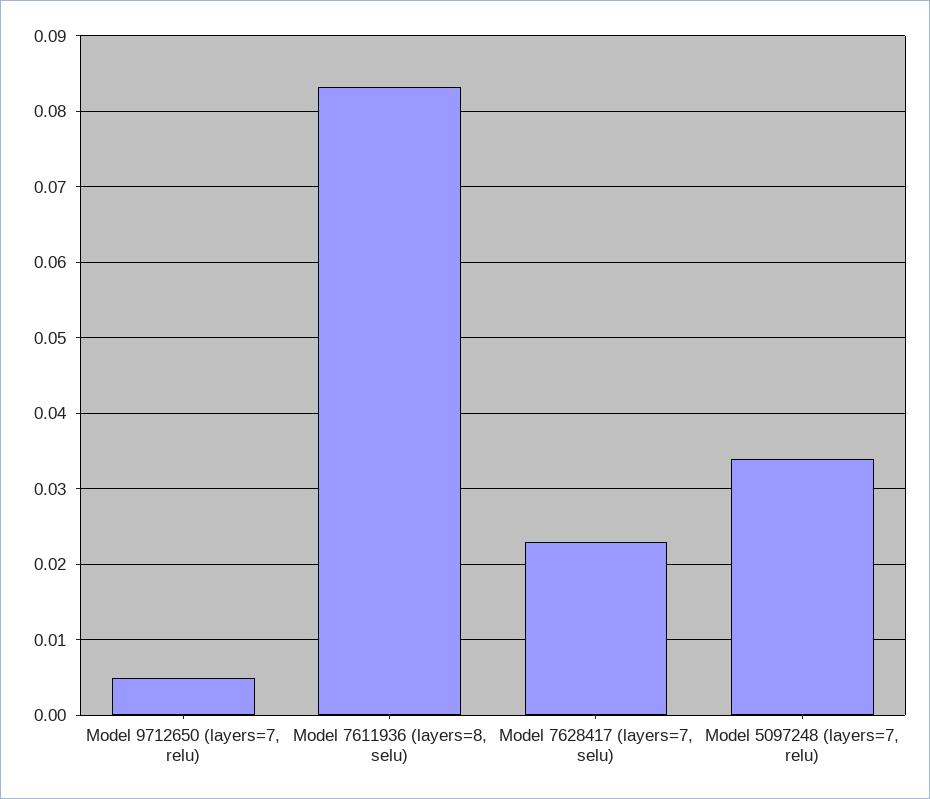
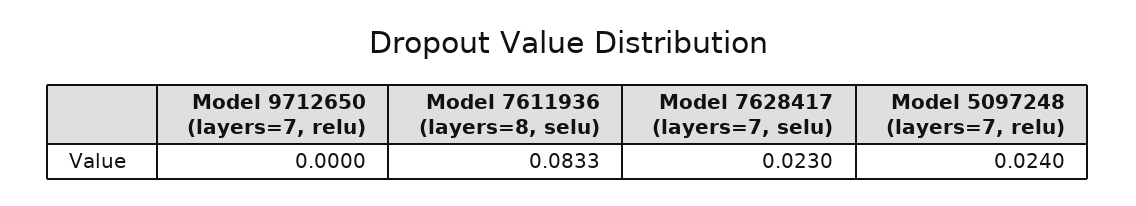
  {
-   "Model 9712650 (layers=7, relu)": 0.005,
+   "Model 9712650 (layers=7, relu)": 0,
    "Model 7611936 (layers=8, selu)": 0.0833,
    "Model 7628417 (layers=7, selu)": 0.023,
-   "Model 5097248 (layers=7, relu)": 0.034
+   "Model 5097248 (layers=7, relu)": 0.024
  }

